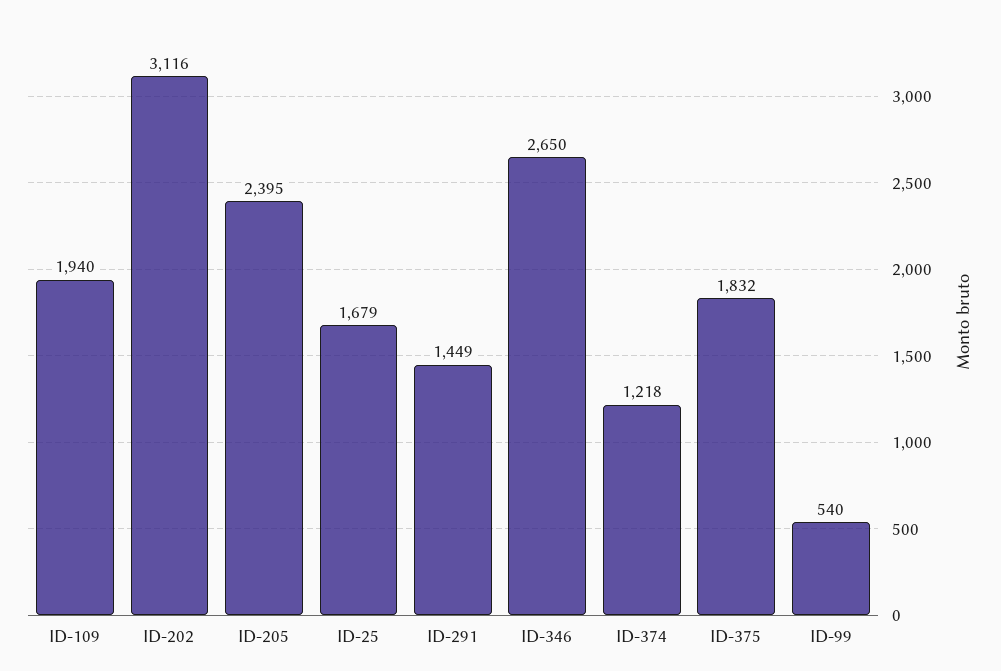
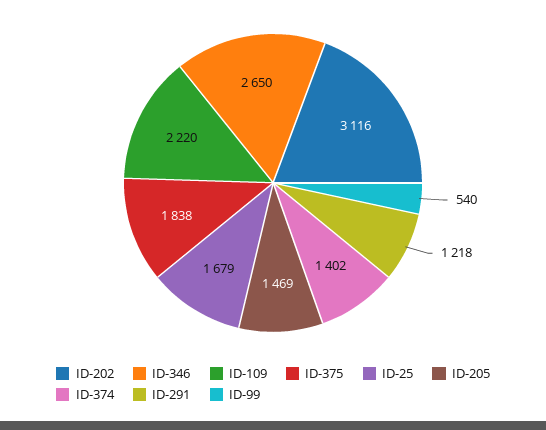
  {
-   "ID-109": 1940,
+   "ID-109": 2220,
    "ID-202": 3116,
-   "ID-205": 2395,
+   "ID-205": 1469,
    "ID-25": 1679,
-   "ID-291": 1449,
+   "ID-291": 1218,
    "ID-346": 2650,
-   "ID-374": 1218,
+   "ID-374": 1402,
-   "ID-375": 1832,
+   "ID-375": 1838,
    "ID-99": 540
  }

